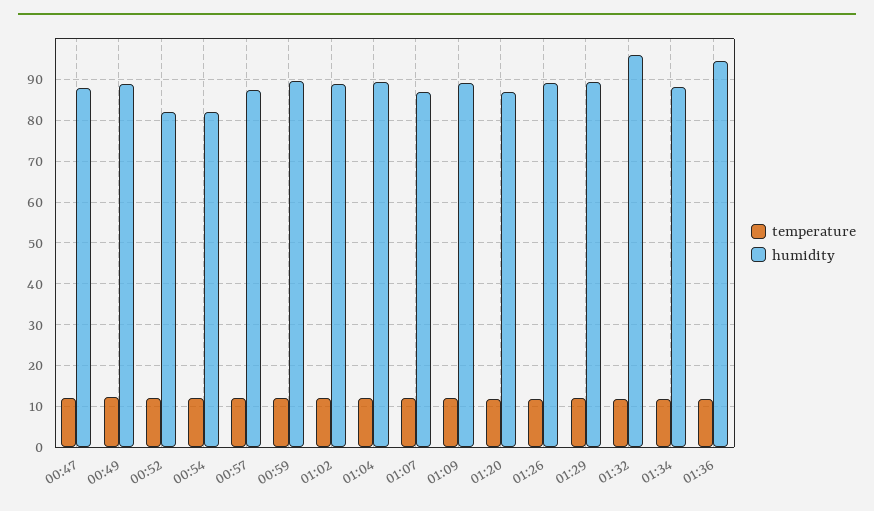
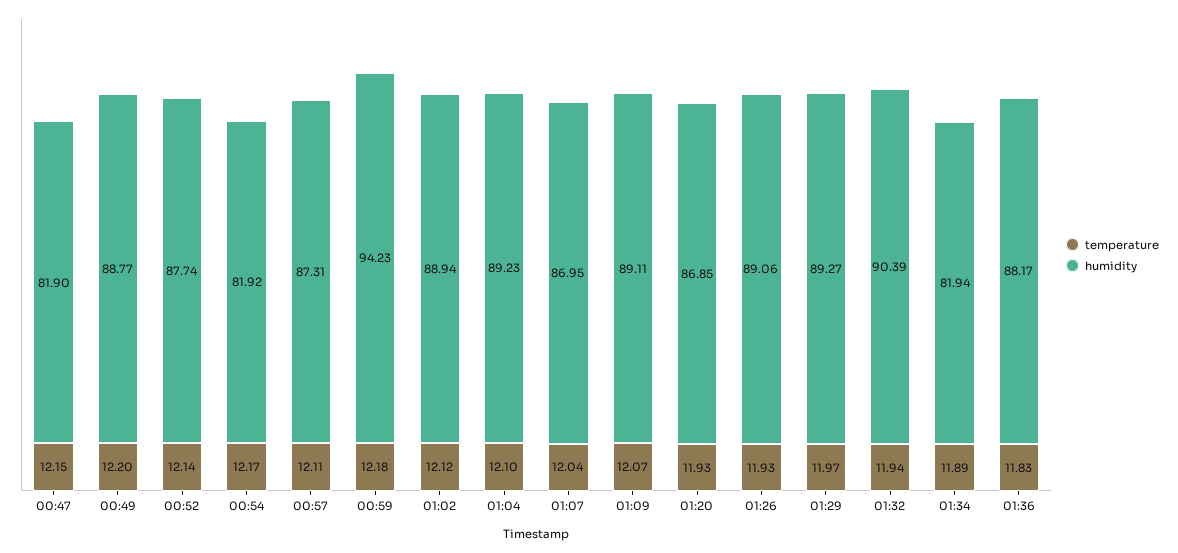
  {
    "temperature": {
      "00:47": 12.15,
      "00:49": 12.2,
      "00:52": 12.14,
      "00:54": 12.17,
      "00:57": 12.11,
      "00:59": 12.18,
      "01:02": 12.12,
      "01:04": 12.1,
      "01:07": 12.04,
      "01:09": 12.07,
      "01:20": 11.93,
      "01:26": 11.93,
      "01:29": 11.97,
      "01:32": 11.94,
      "01:34": 11.89,
      "01:36": 11.83
    },
    "humidity": {
-     "00:47": 88,
+     "00:47": 81.9,
      "00:49": 88.77,
-     "00:52": 82,
+     "00:52": 87.74,
      "00:54": 81.92,
      "00:57": 87.31,
-     "00:59": 90,
+     "00:59": 94.23,
      "01:02": 88.94,
      "01:04": 89.23,
      "01:07": 86.95,
      "01:09": 89.11,
      "01:20": 86.85,
      "01:26": 89.06,
      "01:29": 89.27,
-     "01:32": 96,
+     "01:32": 90.39,
-     "01:34": 88,
+     "01:34": 81.94,
-     "01:36": 94
+     "01:36": 88.17
    }
  }

